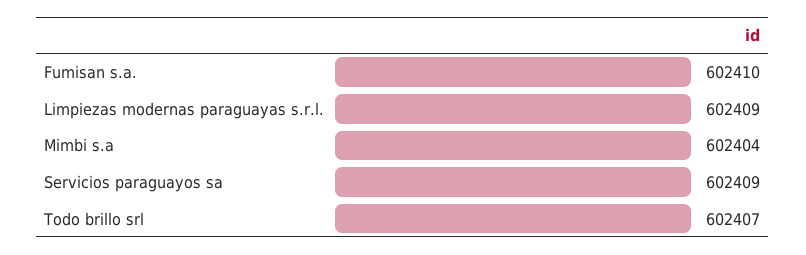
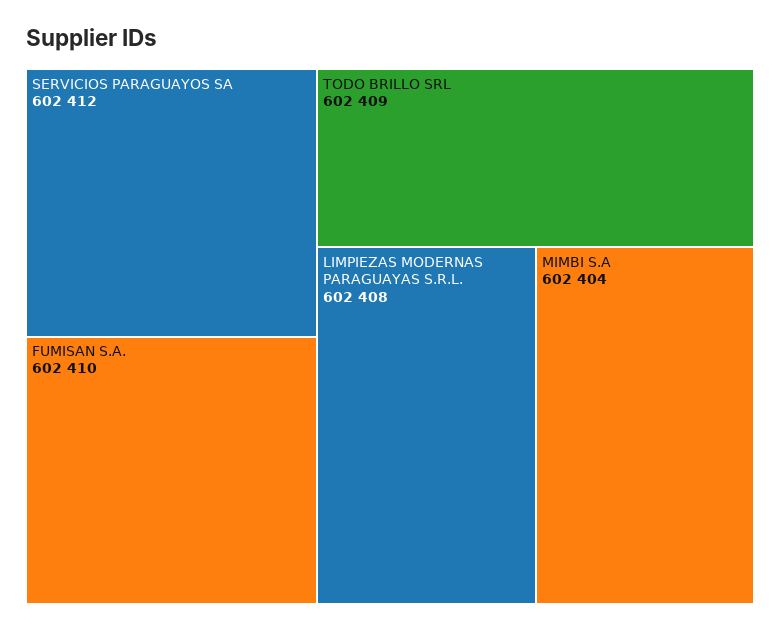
  {
    "Fumisan s.a.": 602410,
-   "Limpiezas modernas paraguayas s.r.l.": 602409,
+   "Limpiezas modernas paraguayas s.r.l.": 602408,
    "Mimbi s.a": 602404,
-   "Servicios paraguayos sa": 602409,
+   "Servicios paraguayos sa": 602412,
-   "Todo brillo srl": 602407
+   "Todo brillo srl": 602409
  }

